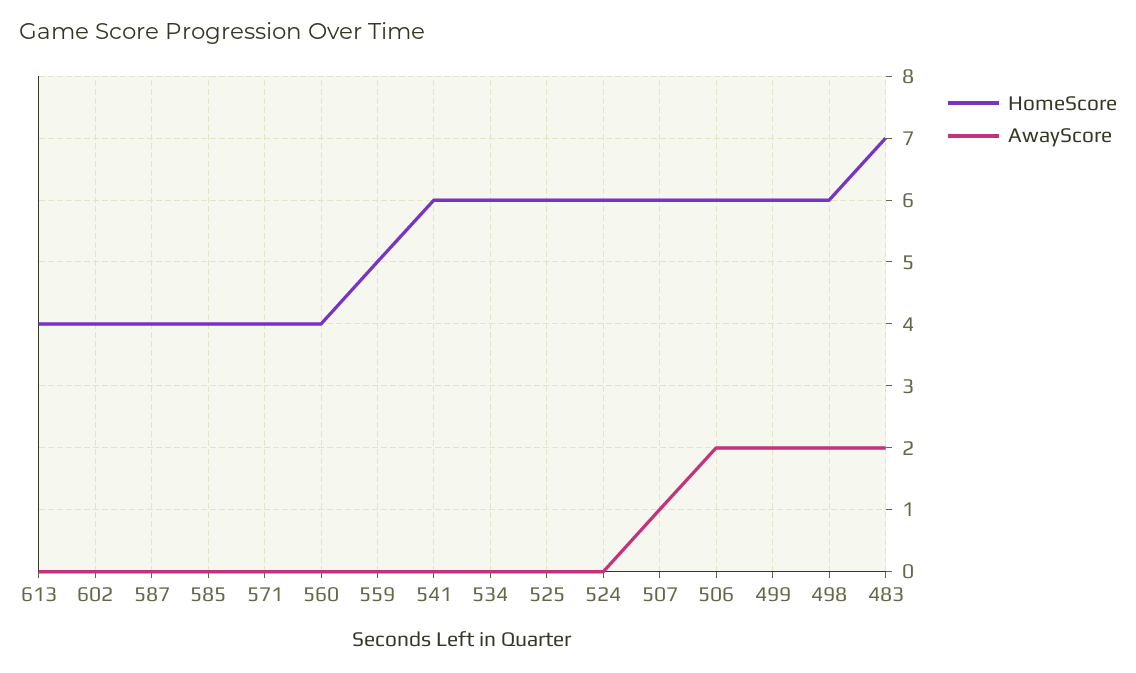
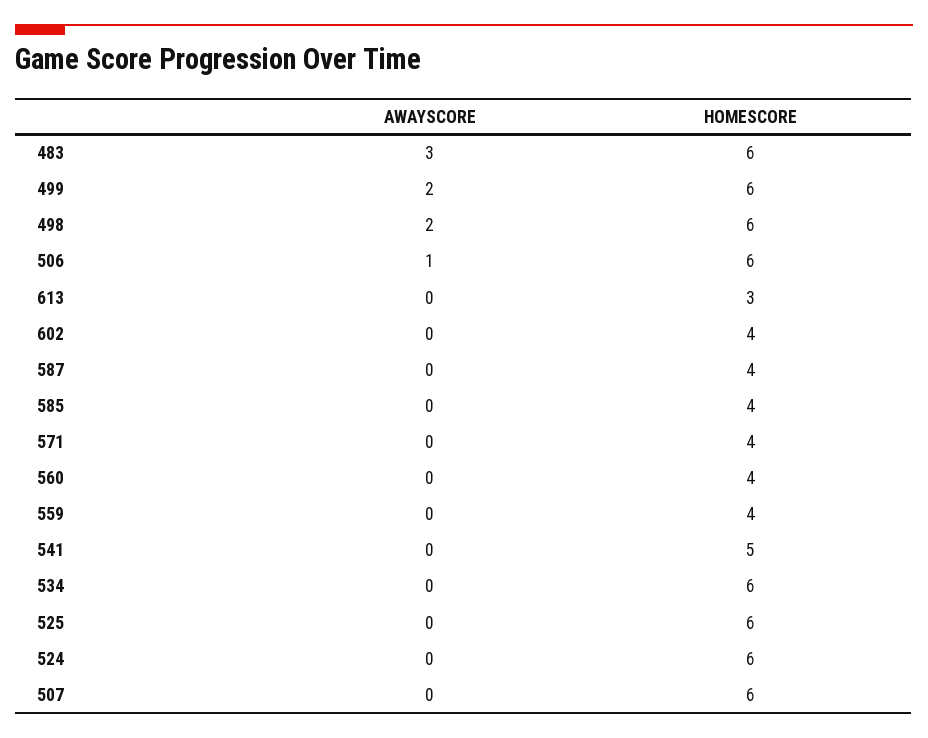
  {
    "HomeScore": {
-     "613": 4,
+     "613": 3,
      "602": 4,
      "587": 4,
      "585": 4,
      "571": 4,
      "560": 4,
-     "559": 5,
+     "559": 4,
-     "541": 6,
+     "541": 5,
      "534": 6,
      "525": 6,
      "524": 6,
      "507": 6,
      "506": 6,
      "499": 6,
      "498": 6,
-     "483": 7
+     "483": 6
    },
    "AwayScore": {
      "613": 0,
      "602": 0,
      "587": 0,
      "585": 0,
      "571": 0,
      "560": 0,
      "559": 0,
      "541": 0,
      "534": 0,
      "525": 0,
      "524": 0,
-     "507": 1,
+     "507": 0,
-     "506": 2,
+     "506": 1,
      "499": 2,
      "498": 2,
-     "483": 2
+     "483": 3
    }
  }

